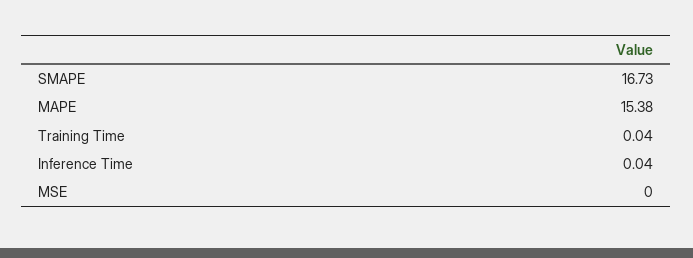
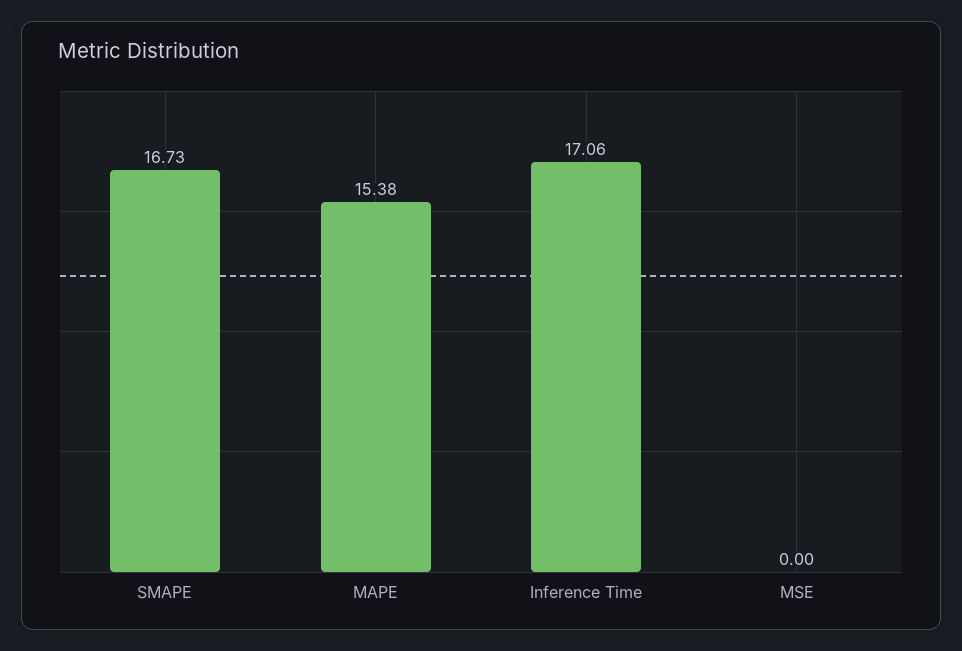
  {
    "SMAPE": 16.73,
    "MAPE": 15.38,
-   "Training Time": 0.04,
-   "Inference Time": 0.04,
+   "Inference Time": 17.06,
    "MSE": 0
  }

